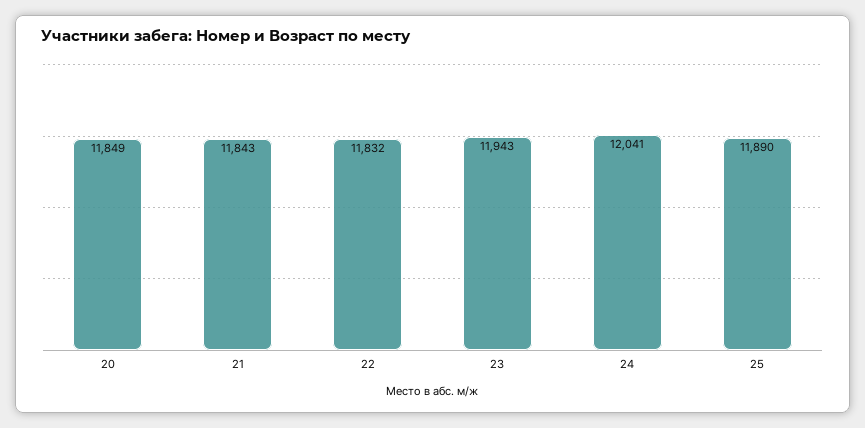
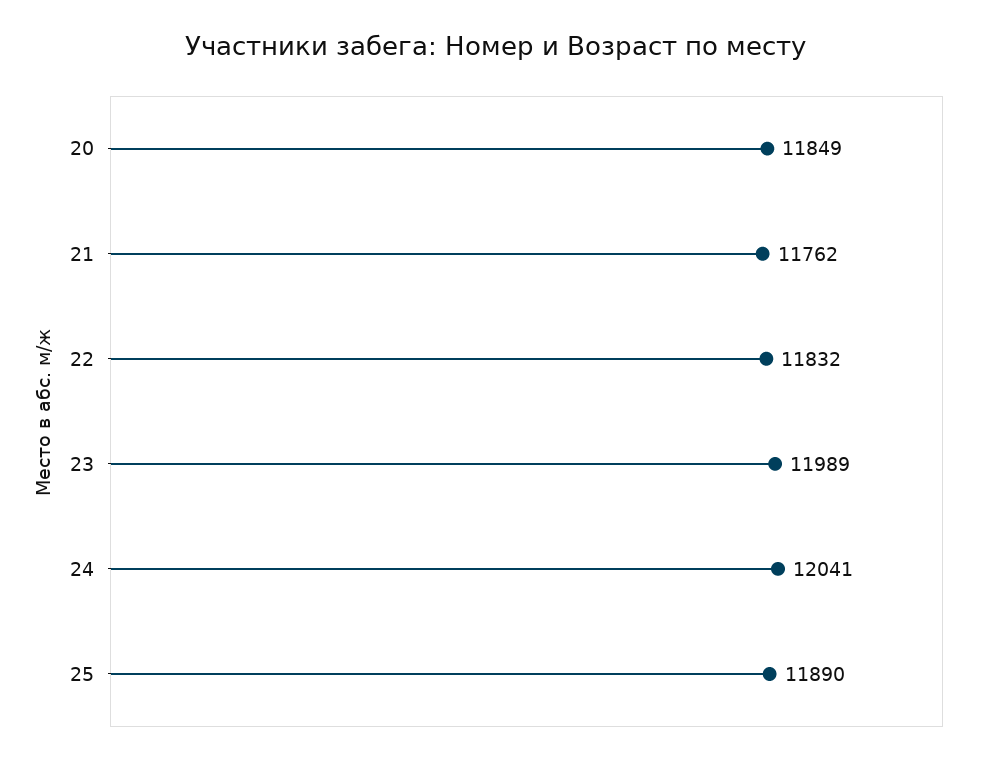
  {
    "20": 11849,
-   "21": 11843,
+   "21": 11762,
    "22": 11832,
-   "23": 11943,
+   "23": 11989,
    "24": 12041,
    "25": 11890
  }

